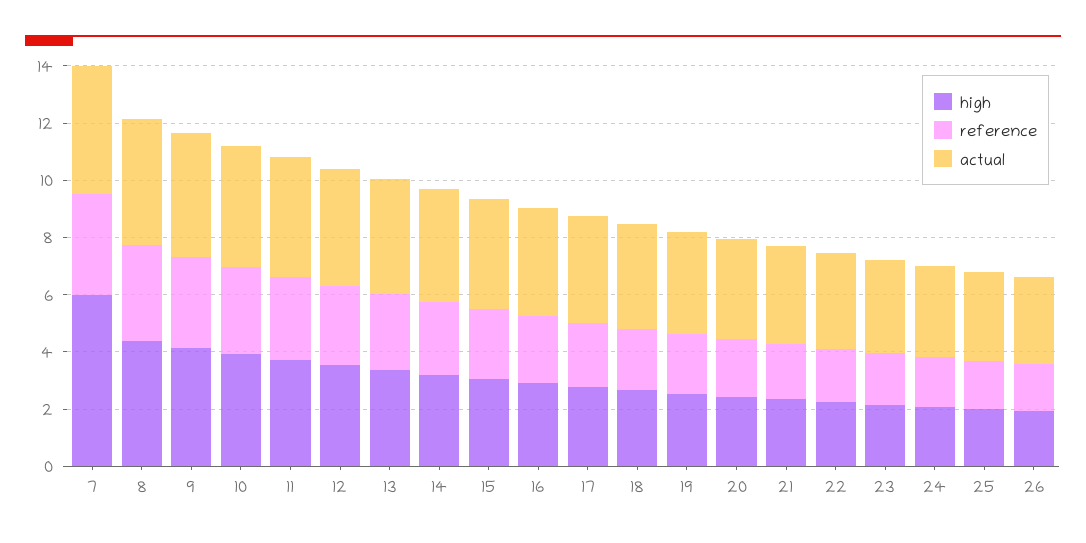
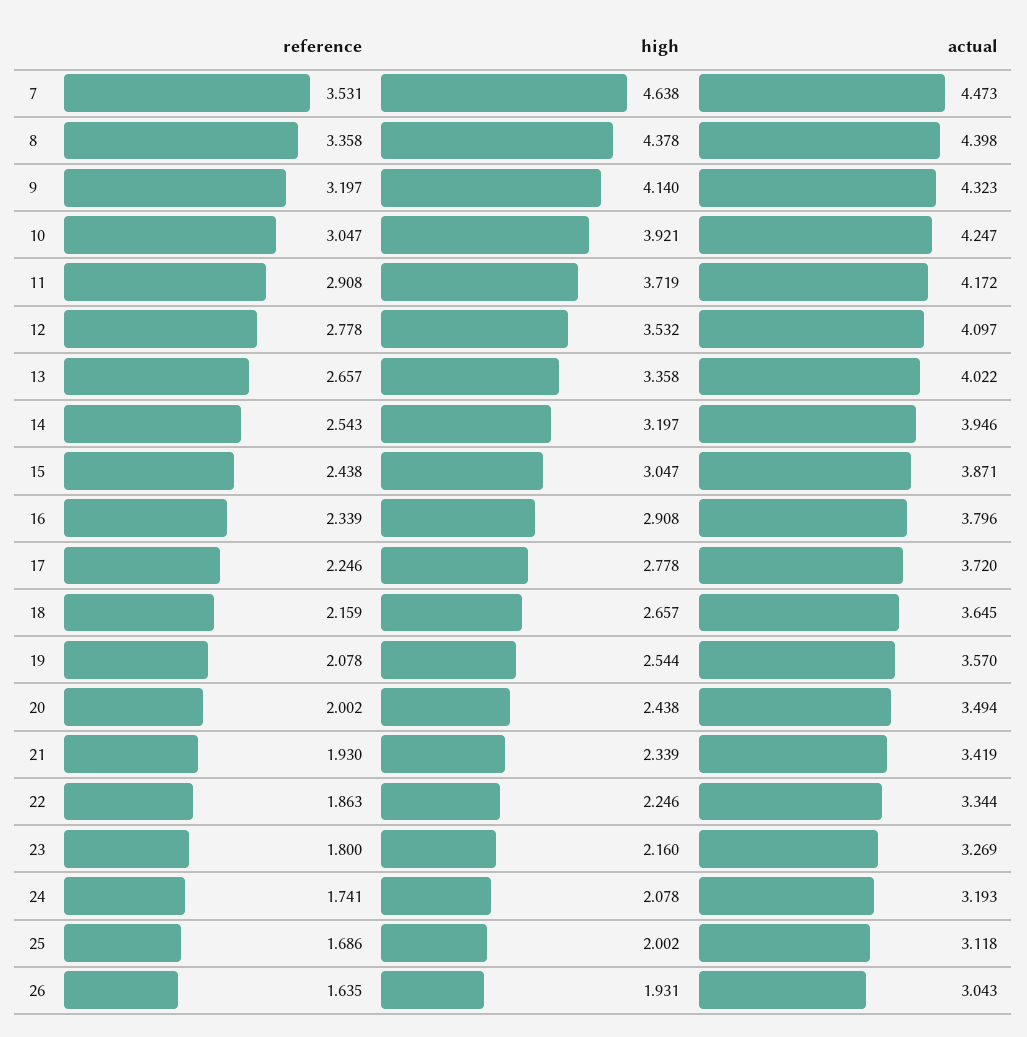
  {
    "high": {
-     "7": 6,
+     "7": 4.638,
      "8": 4.378,
      "9": 4.14,
      "10": 3.921,
      "11": 3.719,
      "12": 3.532,
      "13": 3.358,
      "14": 3.197,
      "15": 3.047,
      "16": 2.908,
      "17": 2.778,
      "18": 2.657,
      "19": 2.544,
      "20": 2.438,
      "21": 2.339,
      "22": 2.246,
      "23": 2.16,
      "24": 2.078,
      "25": 2.002,
      "26": 1.931
    },
    "reference": {
      "7": 3.531,
      "8": 3.358,
      "9": 3.197,
      "10": 3.047,
      "11": 2.908,
      "12": 2.778,
      "13": 2.657,
      "14": 2.543,
      "15": 2.438,
      "16": 2.339,
      "17": 2.246,
      "18": 2.159,
      "19": 2.078,
      "20": 2.002,
      "21": 1.93,
      "22": 1.863,
      "23": 1.8,
      "24": 1.741,
      "25": 1.686,
      "26": 1.635
    },
    "actual": {
      "7": 4.473,
      "8": 4.398,
      "9": 4.323,
      "10": 4.247,
      "11": 4.172,
      "12": 4.097,
      "13": 4.022,
      "14": 3.946,
      "15": 3.871,
      "16": 3.796,
      "17": 3.72,
      "18": 3.645,
      "19": 3.57,
      "20": 3.494,
      "21": 3.419,
      "22": 3.344,
      "23": 3.269,
      "24": 3.193,
      "25": 3.118,
      "26": 3.043
    }
  }

